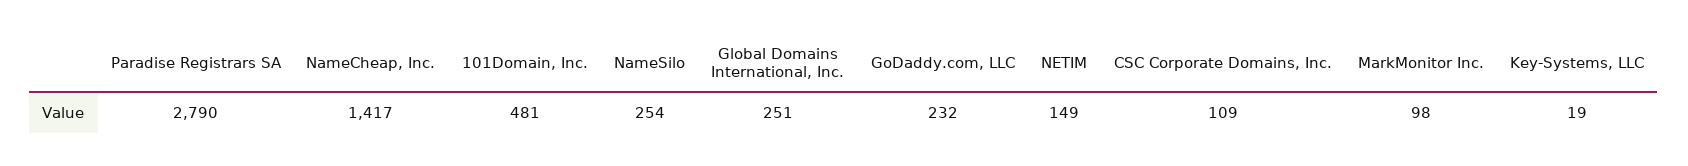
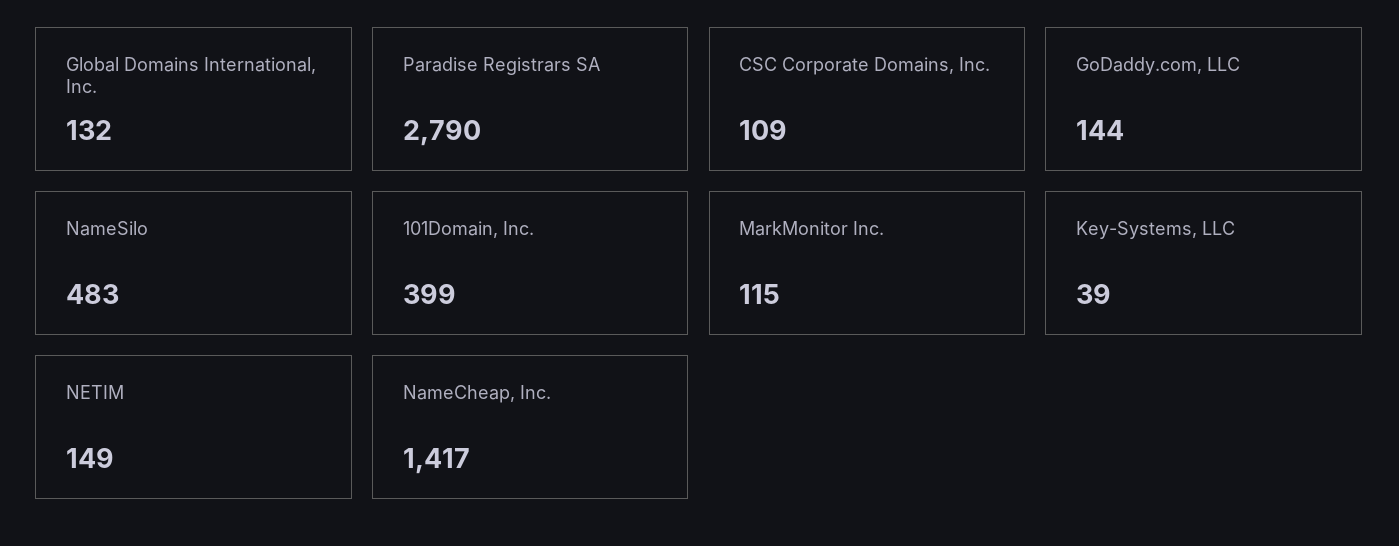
  {
    "Paradise Registrars SA": 2790,
    "NameCheap, Inc.": 1417,
-   "101Domain, Inc.": 481,
+   "101Domain, Inc.": 399,
-   "NameSilo": 254,
+   "NameSilo": 483,
-   "Global Domains International, Inc.": 251,
+   "Global Domains International, Inc.": 132,
-   "GoDaddy.com, LLC": 232,
+   "GoDaddy.com, LLC": 144,
    "NETIM": 149,
    "CSC Corporate Domains, Inc.": 109,
-   "MarkMonitor Inc.": 98,
+   "MarkMonitor Inc.": 115,
-   "Key-Systems, LLC": 19
+   "Key-Systems, LLC": 39
  }

